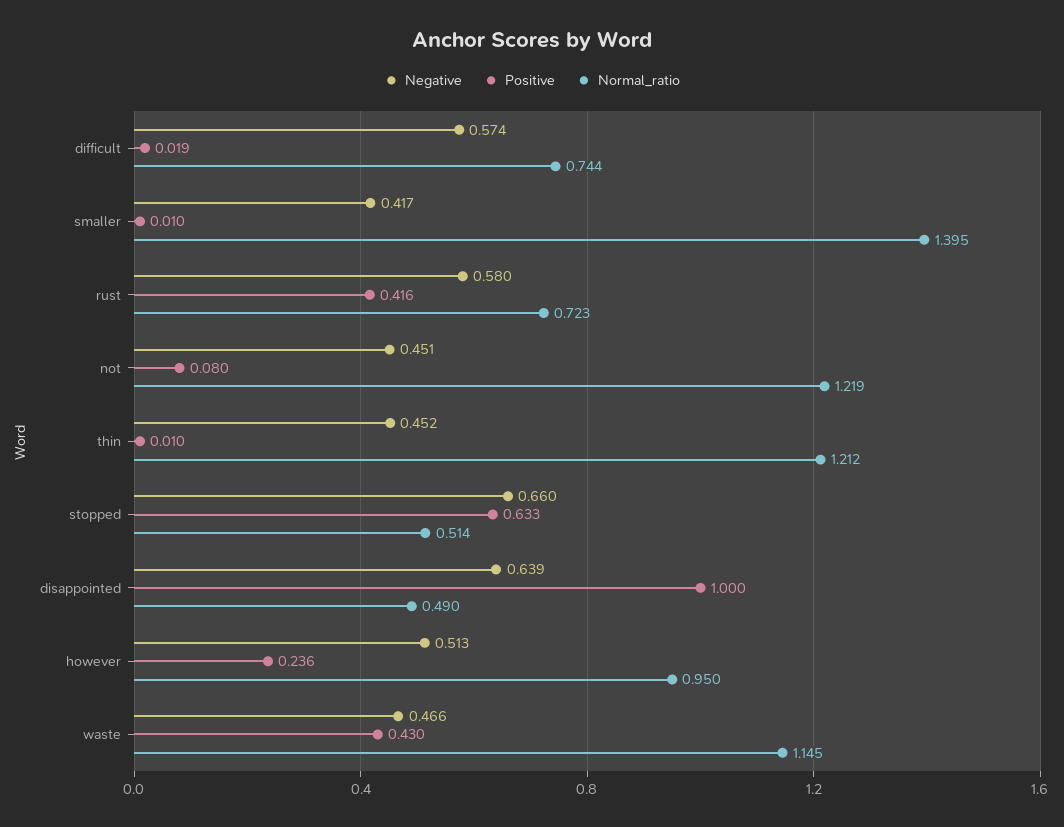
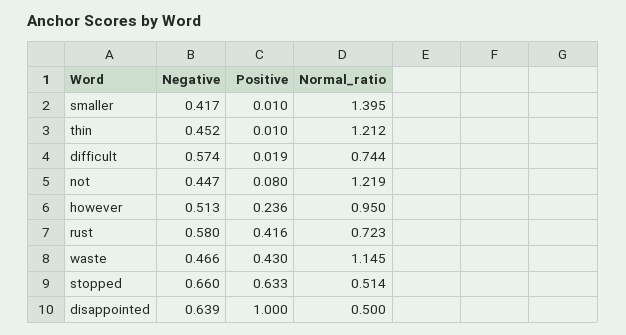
  {
    "Negative": {
      "difficult": 0.574,
      "smaller": 0.417,
      "rust": 0.58,
-     "not": 0.451,
+     "not": 0.447,
      "thin": 0.452,
      "stopped": 0.66,
      "disappointed": 0.639,
      "however": 0.513,
      "waste": 0.466
    },
    "Positive": {
      "difficult": 0.019,
      "smaller": 0.01,
      "rust": 0.416,
      "not": 0.08,
      "thin": 0.01,
      "stopped": 0.633,
      "disappointed": 1,
      "however": 0.236,
      "waste": 0.43
    },
    "Normal_ratio": {
      "difficult": 0.744,
      "smaller": 1.395,
      "rust": 0.723,
      "not": 1.219,
      "thin": 1.212,
      "stopped": 0.514,
-     "disappointed": 0.49,
+     "disappointed": 0.5,
      "however": 0.95,
      "waste": 1.145
    }
  }

